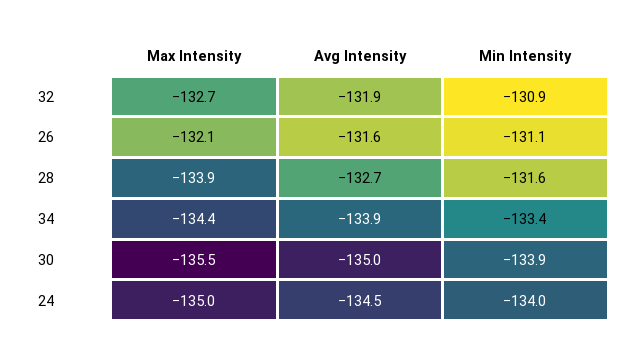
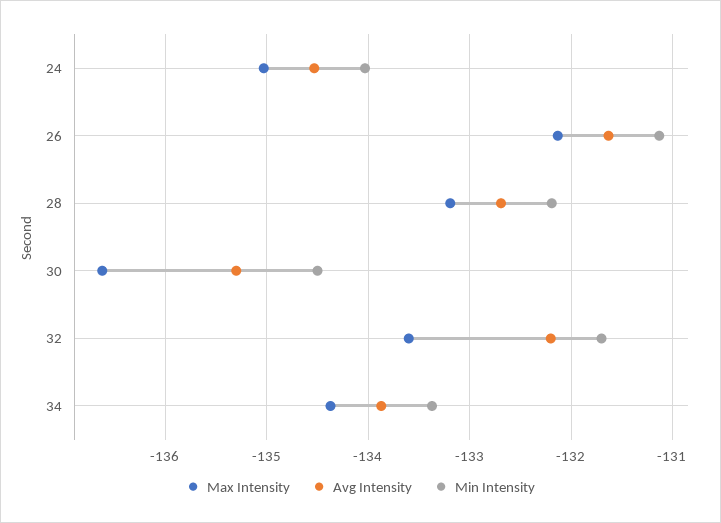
  {
    "Max Intensity": {
-     "32": -132.7,
+     "32": -133.6,
      "26": -132.1,
-     "28": -133.9,
+     "28": -133.2,
      "34": -134.4,
-     "30": -135.5,
+     "30": -136.6,
      "24": -135
    },
    "Avg Intensity": {
-     "32": -131.9,
+     "32": -132.2,
      "26": -131.6,
      "28": -132.7,
      "34": -133.9,
-     "30": -135,
+     "30": -135.3,
      "24": -134.5
    },
    "Min Intensity": {
-     "32": -130.9,
+     "32": -131.7,
      "26": -131.1,
-     "28": -131.6,
+     "28": -132.2,
      "34": -133.4,
-     "30": -133.9,
+     "30": -134.5,
      "24": -134
    }
  }

